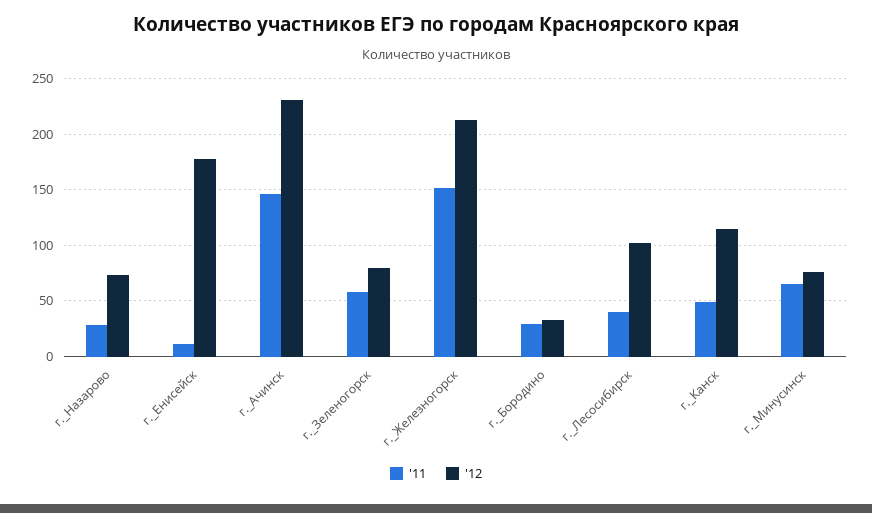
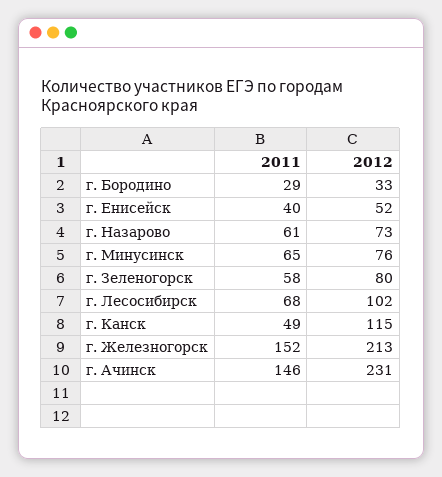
  {
    "'11": {
-     "г._Назарово": 30,
+     "г._Назарово": 61,
-     "г._Енисейск": 10,
+     "г._Енисейск": 40,
      "г._Ачинск": 146,
      "г._Зеленогорск": 58,
      "г._Железногорск": 152,
      "г._Бородино": 29,
-     "г._Лесосибирск": 40,
+     "г._Лесосибирск": 68,
      "г._Канск": 49,
      "г._Минусинск": 65
    },
    "'12": {
      "г._Назарово": 73,
-     "г._Енисейск": 180,
+     "г._Енисейск": 52,
      "г._Ачинск": 231,
      "г._Зеленогорск": 80,
      "г._Железногорск": 213,
      "г._Бородино": 33,
      "г._Лесосибирск": 102,
      "г._Канск": 115,
      "г._Минусинск": 76
    }
  }

